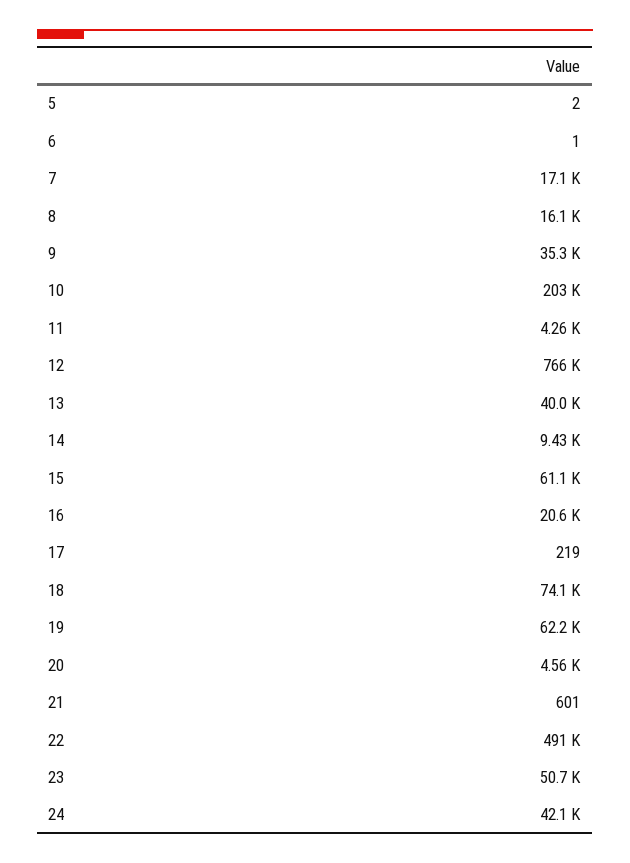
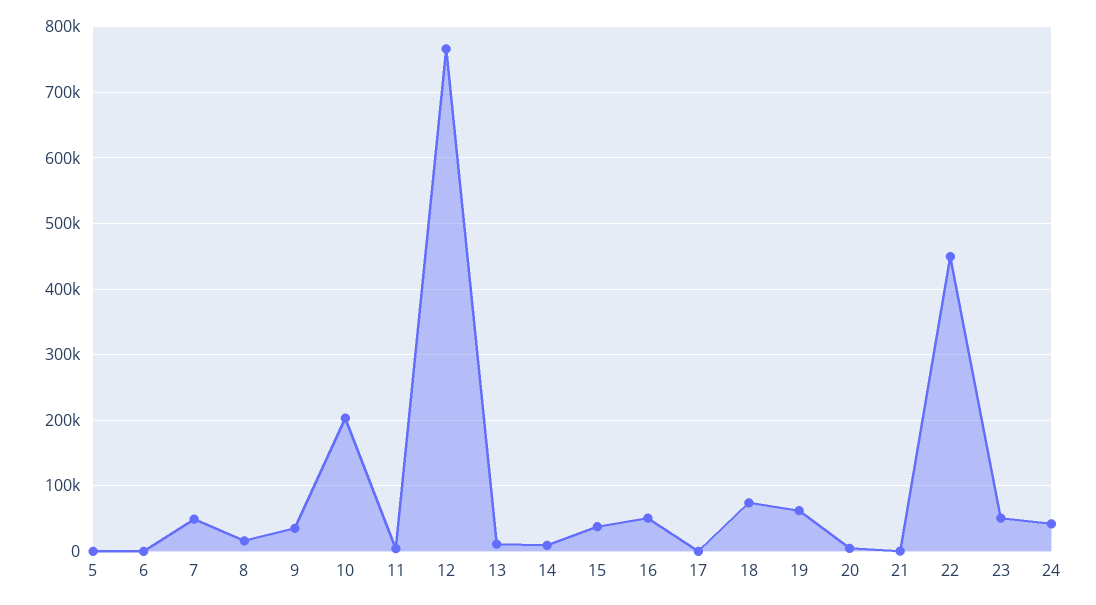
  {
    "5": 2,
    "6": 1,
-   "7": 17100,
+   "7": 50000,
    "8": 16100,
    "9": 35300,
    "10": 203000,
    "11": 4260,
    "12": 766000,
-   "13": 40000,
+   "13": 10000,
    "14": 9430,
-   "15": 61100,
+   "15": 40000,
-   "16": 20600,
+   "16": 50000,
    "17": 219,
    "18": 74100,
    "19": 62200,
    "20": 4560,
    "21": 601,
-   "22": 491000,
+   "22": 450000,
    "23": 50700,
    "24": 42100
  }

